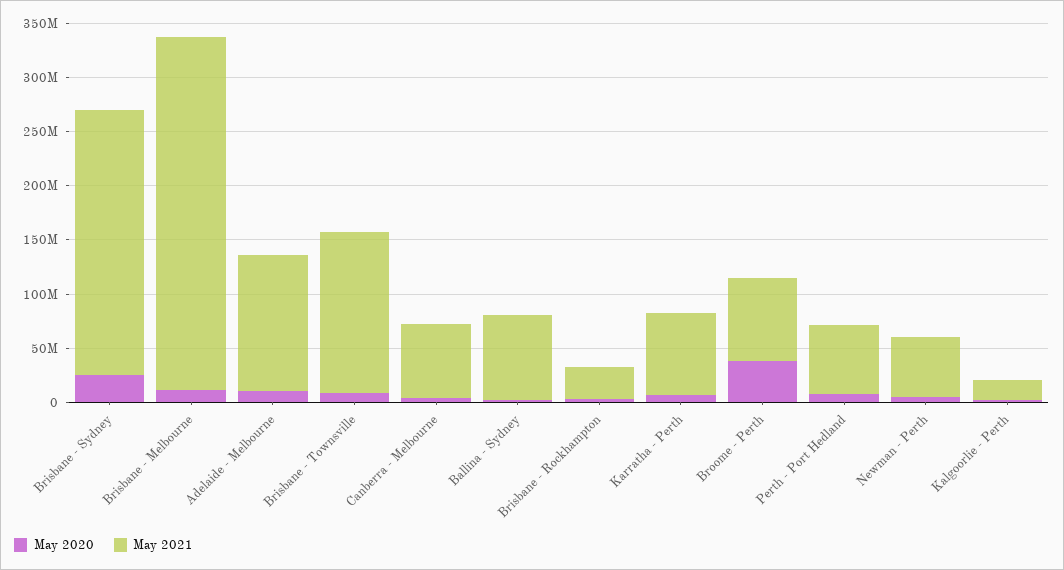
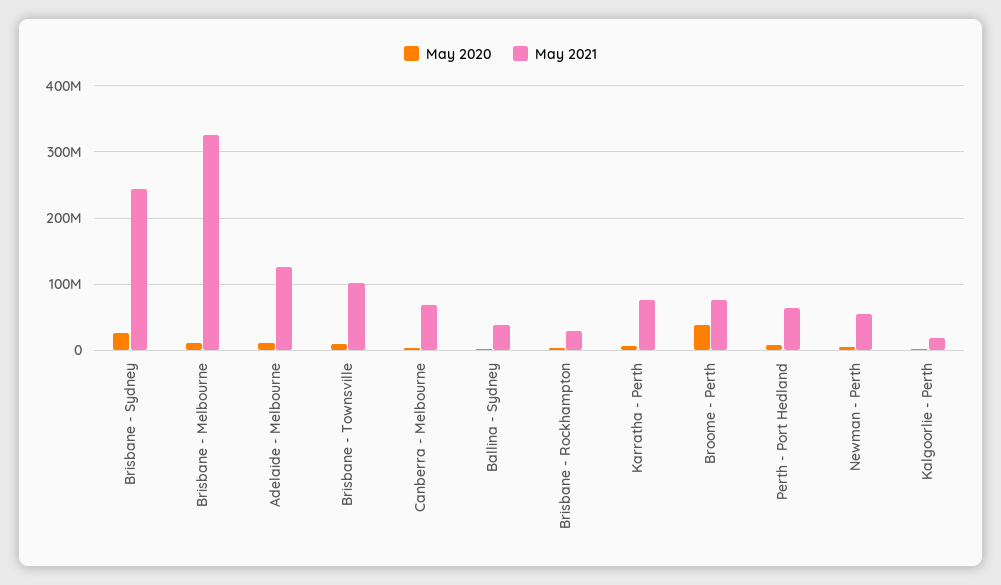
  {
    "May 2020": {
      "Brisbane - Sydney": 30000000,
      "Brisbane - Melbourne": 10000000,
      "Adelaide - Melbourne": 10000000,
      "Brisbane - Townsville": 10000000,
      "Canberra - Melbourne": 0,
      "Ballina - Sydney": 0,
      "Brisbane - Rockhampton": 0,
      "Karratha - Perth": 10000000,
      "Broome - Perth": 40000000,
      "Perth - Port Hedland": 10000000,
      "Newman - Perth": 10000000,
      "Kalgoorlie - Perth": 0
    },
    "May 2021": {
      "Brisbane - Sydney": 240000000,
      "Brisbane - Melbourne": 330000000,
      "Adelaide - Melbourne": 130000000,
-     "Brisbane - Townsville": 150000000,
+     "Brisbane - Townsville": 100000000,
      "Canberra - Melbourne": 70000000,
-     "Ballina - Sydney": 80000000,
+     "Ballina - Sydney": 40000000,
      "Brisbane - Rockhampton": 30000000,
      "Karratha - Perth": 80000000,
      "Broome - Perth": 80000000,
      "Perth - Port Hedland": 60000000,
      "Newman - Perth": 60000000,
      "Kalgoorlie - Perth": 20000000
    }
  }

